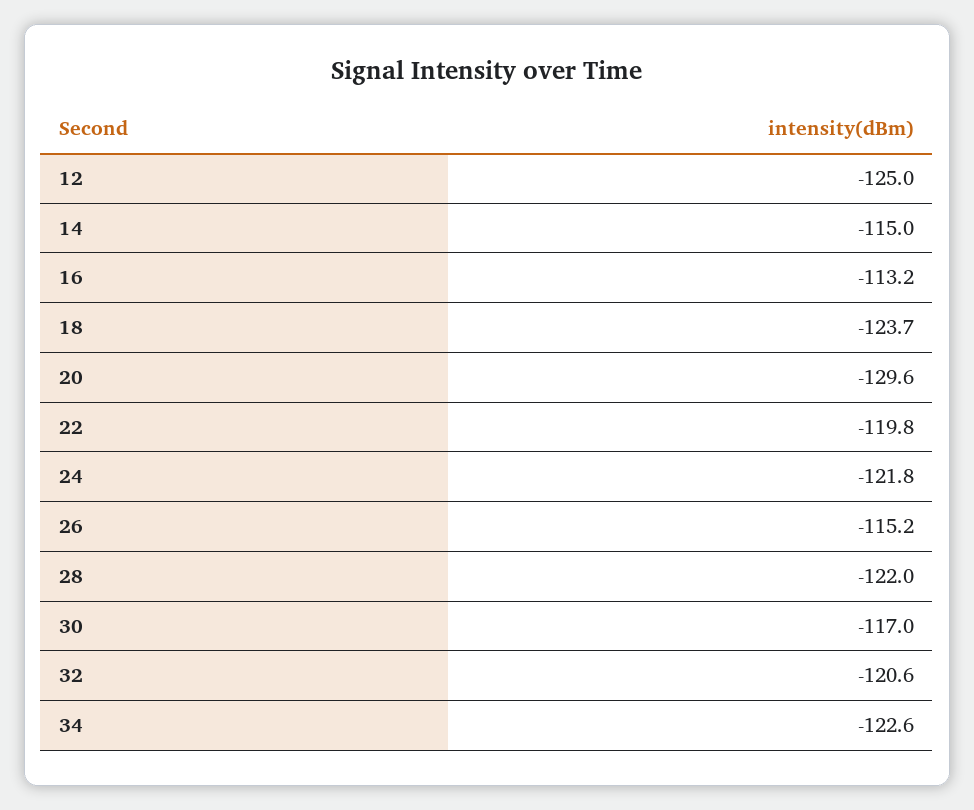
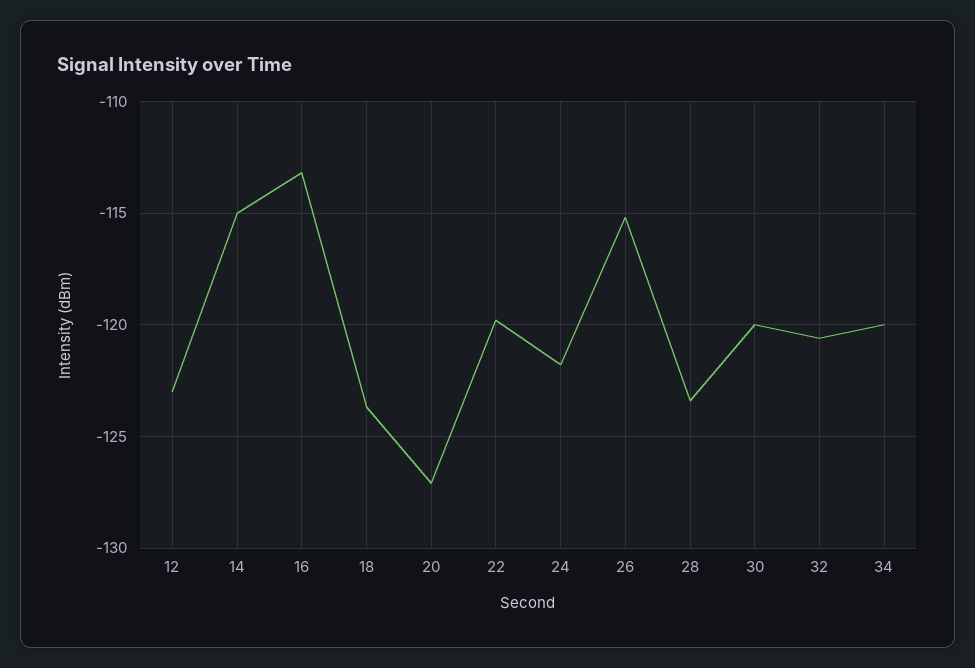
  {
-   "12": -125,
+   "12": -123,
    "14": -115,
    "16": -113.2,
    "18": -123.7,
-   "20": -129.6,
+   "20": -127,
    "22": -119.8,
    "24": -121.8,
    "26": -115.2,
-   "28": -122,
+   "28": -123.5,
-   "30": -117,
+   "30": -120,
    "32": -120.6,
-   "34": -122.6
+   "34": -120
  }

